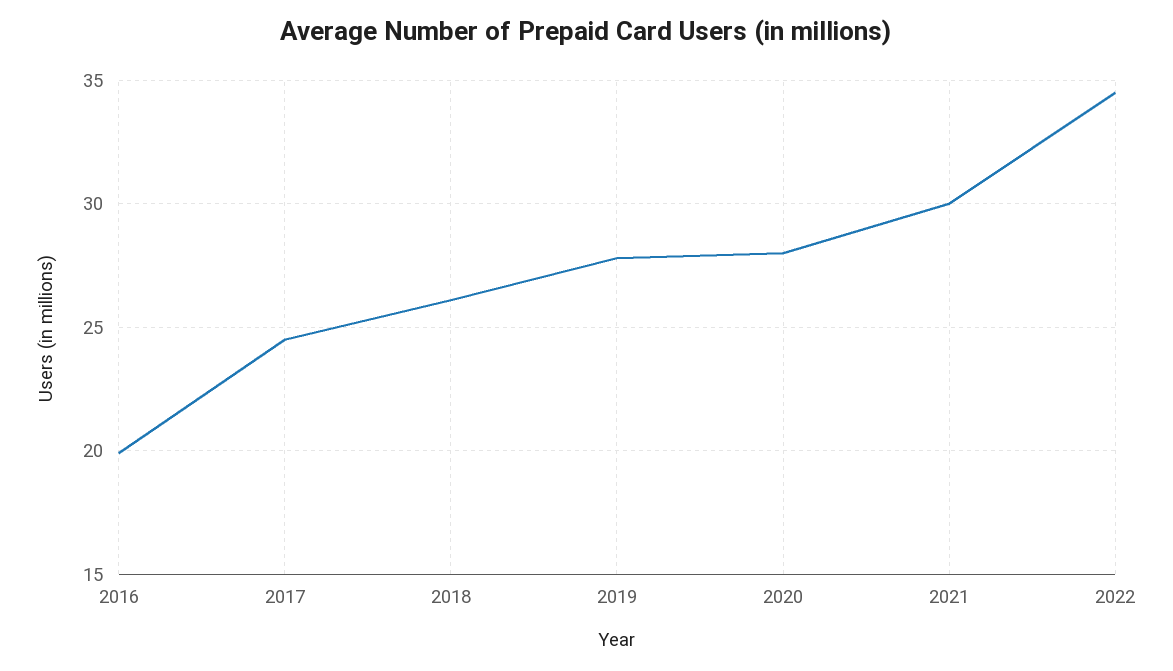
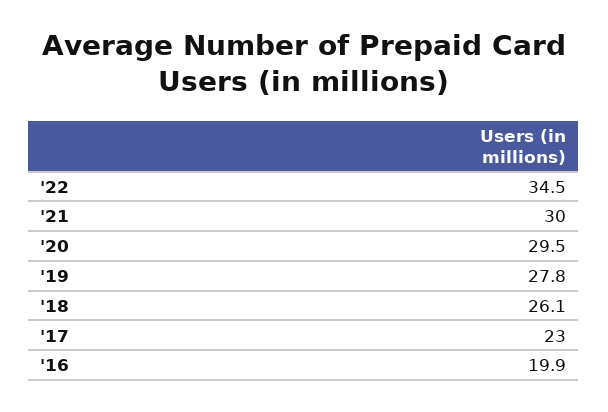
  {
    "2016": 19.9,
-   "2017": 24.5,
+   "2017": 23,
    "2018": 26.1,
    "2019": 27.8,
-   "2020": 28,
+   "2020": 29.5,
    "2021": 30,
    "2022": 34.5
  }

